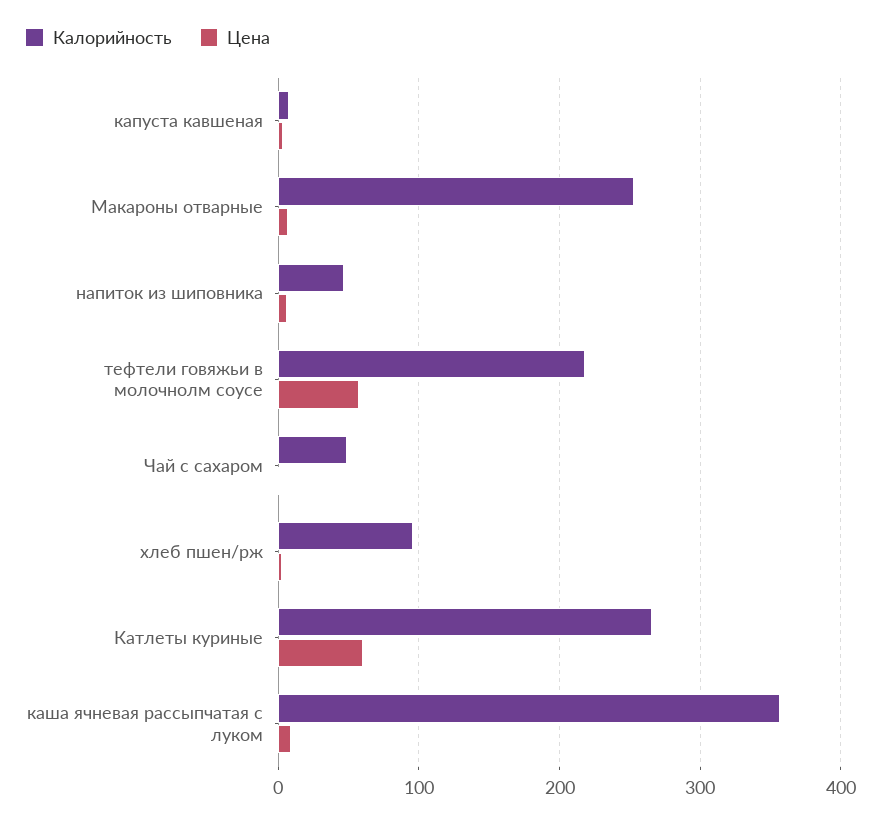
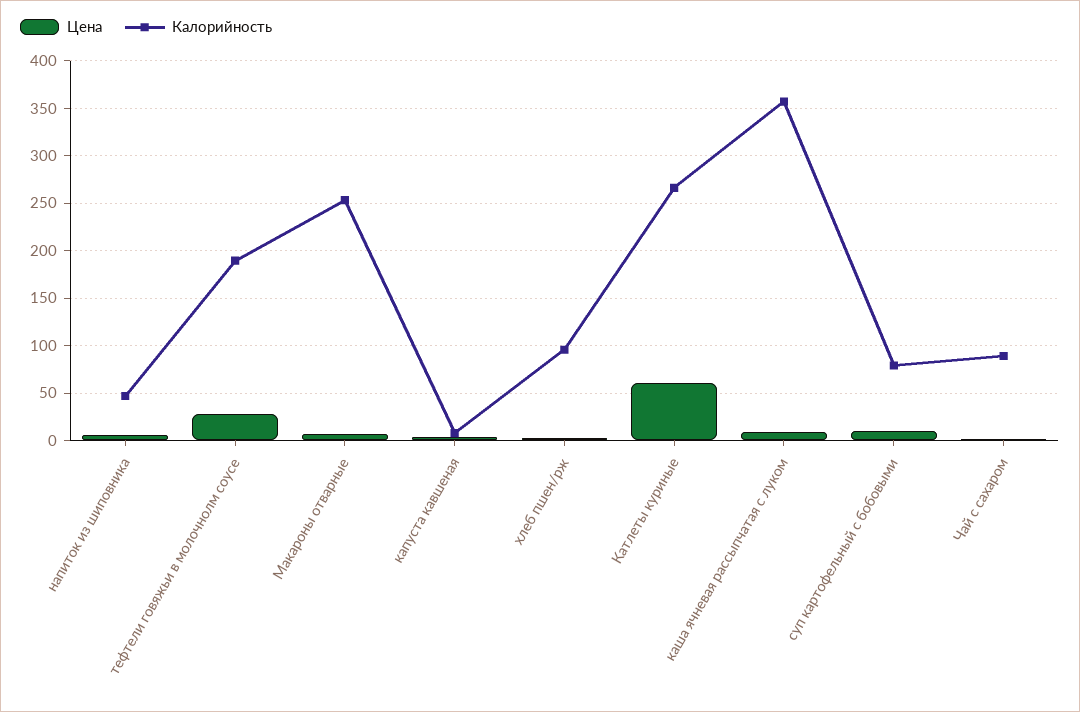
  {
    "Калорийность": {
      "капуста кавшеная": 10,
      "Макароны отварные": 250,
      "напиток из шиповника": 50,
-     "тефтели говяжьи в молочнолм соусе": 220,
+     "тефтели говяжьи в молочнолм соусе": 190,
-     "Чай с сахаром": 50,
+     "Чай с сахаром": 90,
      "хлеб пшен/рж": 100,
      "Катлеты куриные": 270,
-     "каша ячневая рассыпчатая с луком": 360
+     "каша ячневая рассыпчатая с луком": 360,
+     "суп картофельный с бобовыми": 80
    },
    "Цена": {
      "капуста кавшеная": 0,
      "Макароны отварные": 10,
      "напиток из шиповника": 10,
-     "тефтели говяжьи в молочнолм соусе": 60,
+     "тефтели говяжьи в молочнолм соусе": 30,
      "Чай с сахаром": 0,
      "хлеб пшен/рж": 0,
      "Катлеты куриные": 60,
-     "каша ячневая рассыпчатая с луком": 10
+     "каша ячневая рассыпчатая с луком": 10,
+     "суп картофельный с бобовыми": 10
    }
  }

